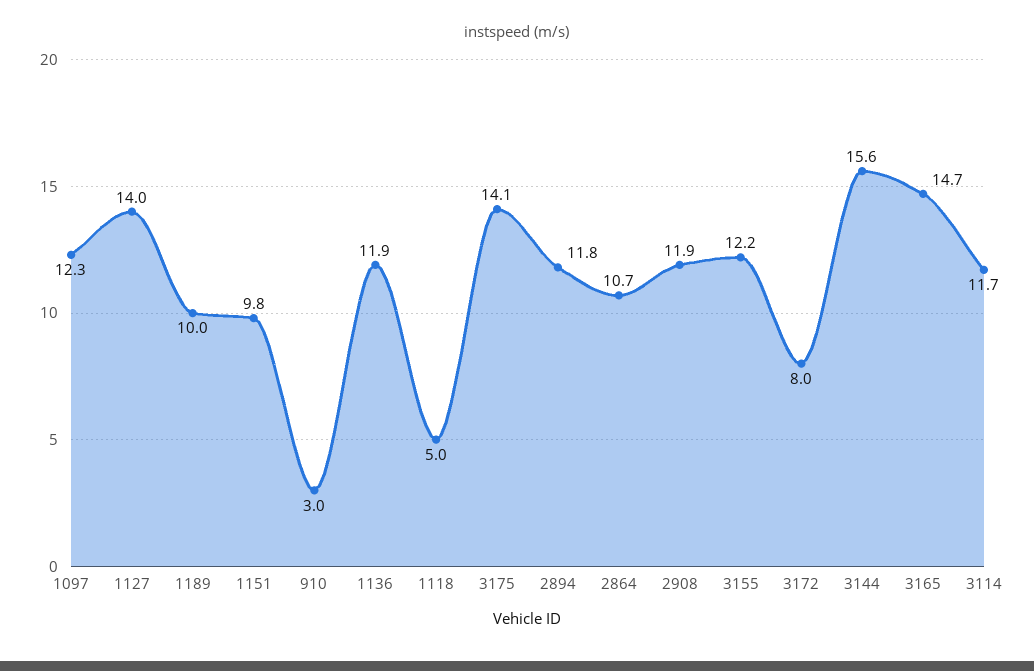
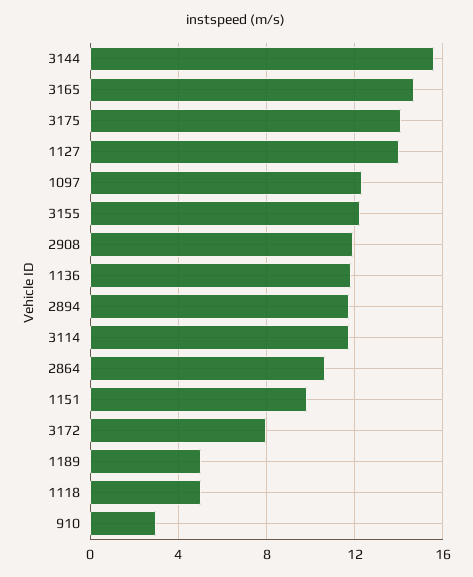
  {
    "1097": 12.3,
    "1127": 14,
-   "1189": 10,
+   "1189": 5,
    "1151": 9.8,
    "910": 3,
    "1136": 11.9,
    "1118": 5,
    "3175": 14.1,
    "2894": 11.8,
    "2864": 10.7,
    "2908": 11.9,
    "3155": 12.2,
    "3172": 8,
    "3144": 15.6,
    "3165": 14.7,
    "3114": 11.7
  }

